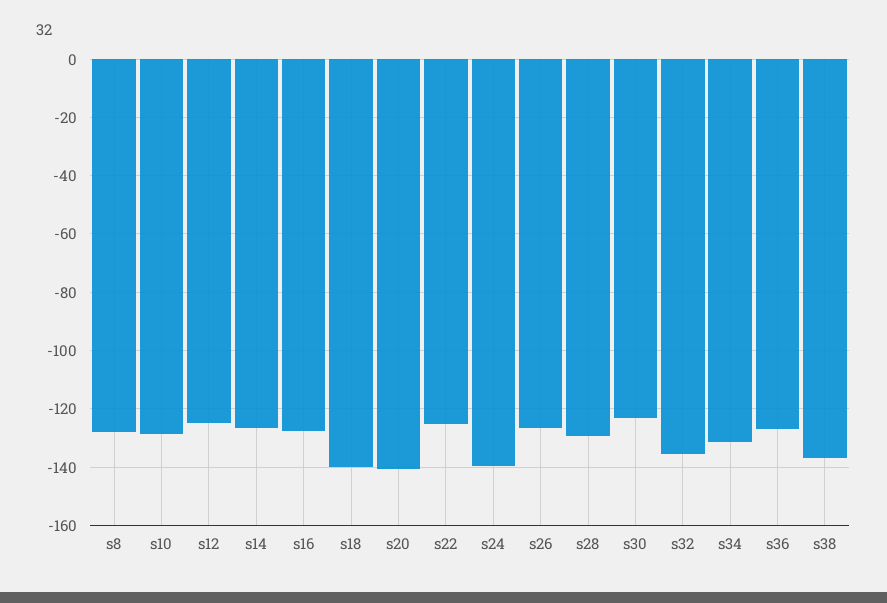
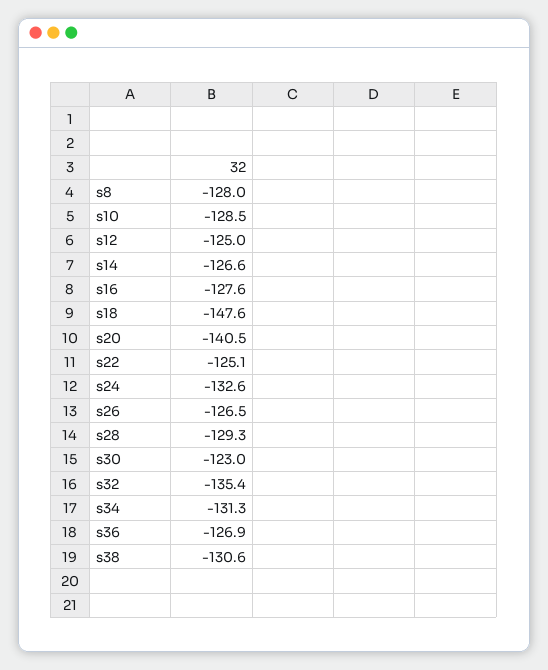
  {
    "s8": -128,
    "s10": -128.5,
    "s12": -125,
    "s14": -126.6,
    "s16": -127.6,
-   "s18": -140,
+   "s18": -147.6,
    "s20": -140.5,
    "s22": -125.1,
-   "s24": -140,
+   "s24": -132.6,
    "s26": -126.5,
    "s28": -129.3,
    "s30": -123,
    "s32": -135.4,
    "s34": -131.3,
    "s36": -126.9,
-   "s38": -137.5
+   "s38": -130.6
  }

